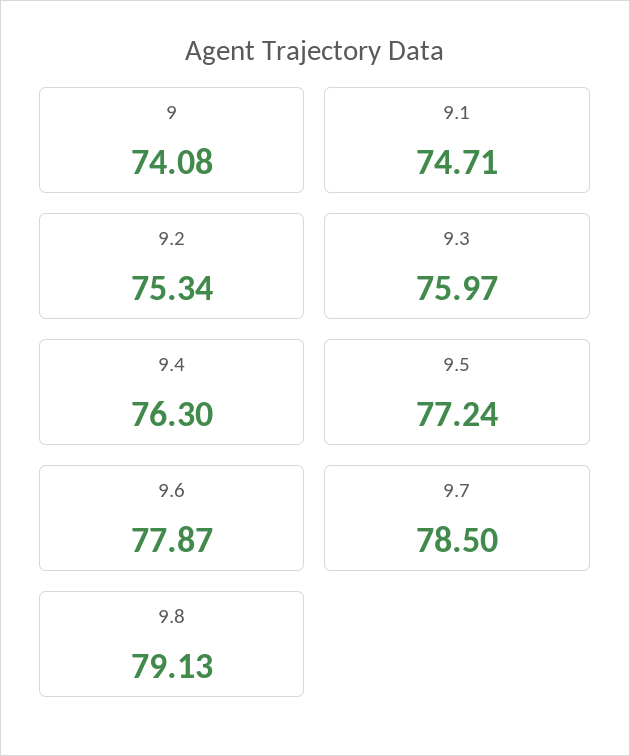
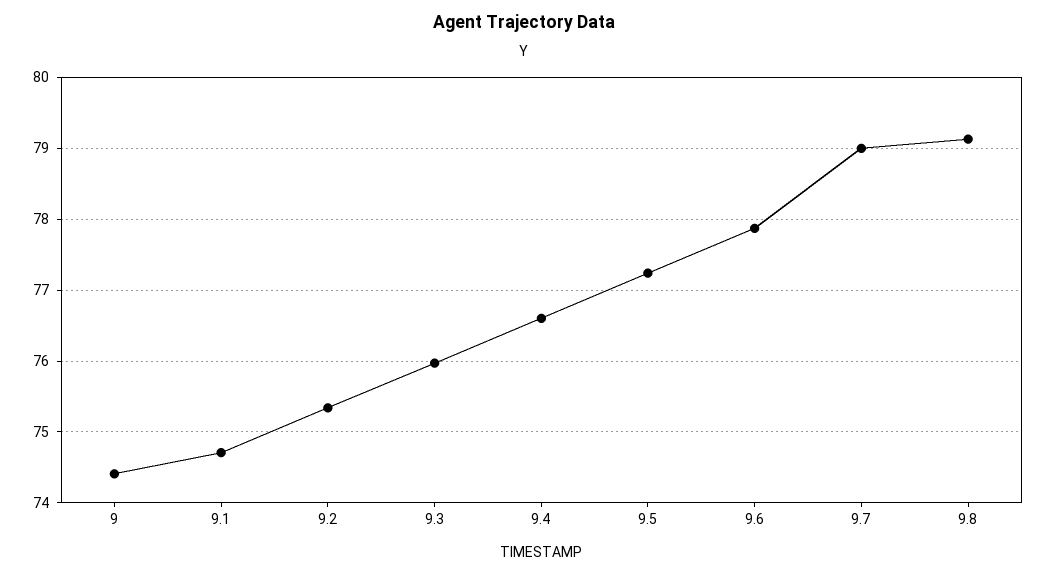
  {
-   "9": 74.08,
+   "9": 74.4,
    "9.1": 74.71,
    "9.2": 75.34,
    "9.3": 75.97,
-   "9.4": 76.3,
+   "9.4": 76.6,
    "9.5": 77.24,
    "9.6": 77.87,
-   "9.7": 78.5,
+   "9.7": 79,
    "9.8": 79.13
  }

